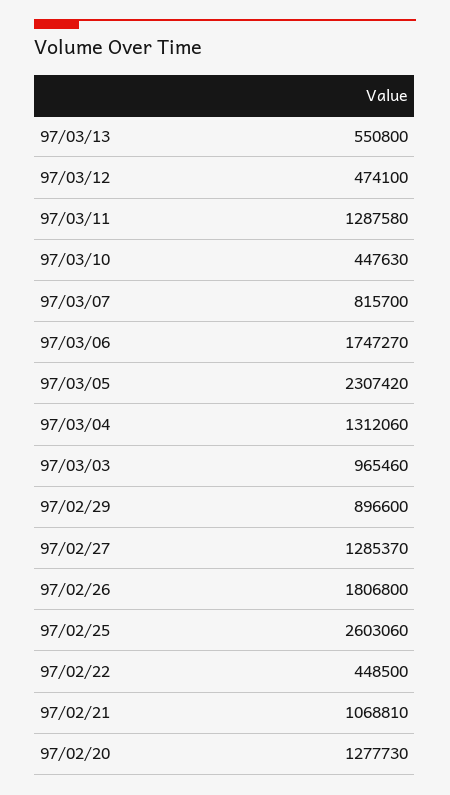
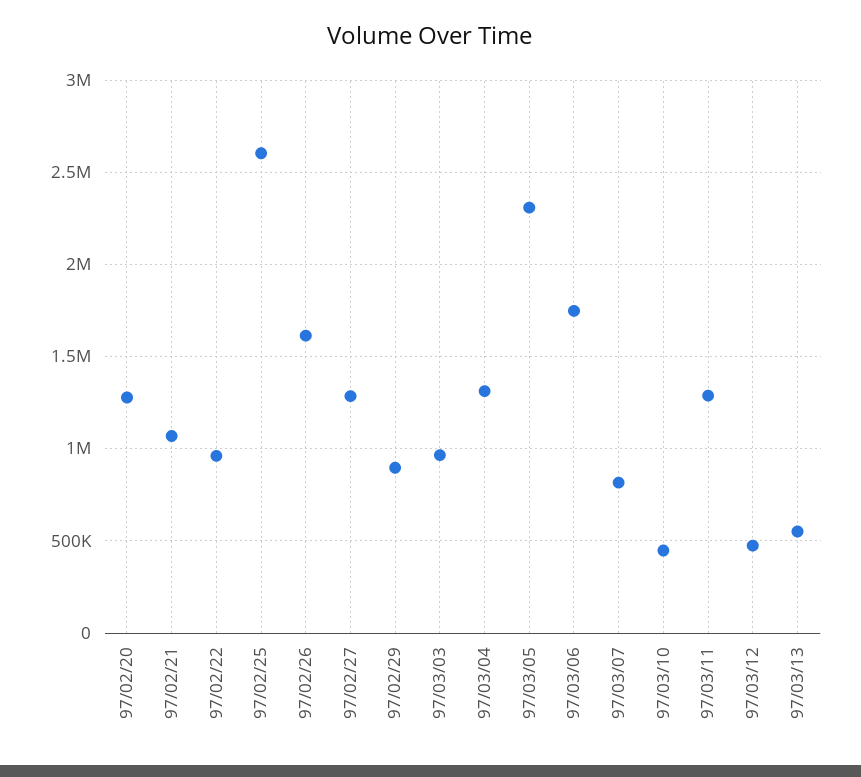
  {
    "97/03/13": 550800,
    "97/03/12": 474100,
    "97/03/11": 1287580,
    "97/03/10": 447630,
    "97/03/07": 815700,
    "97/03/06": 1747270,
    "97/03/05": 2307420,
    "97/03/04": 1312060,
    "97/03/03": 965460,
    "97/02/29": 896600,
    "97/02/27": 1285370,
-   "97/02/26": 1806800,
+   "97/02/26": 1600000,
    "97/02/25": 2603060,
-   "97/02/22": 448500,
+   "97/02/22": 950000,
    "97/02/21": 1068810,
    "97/02/20": 1277730
  }

